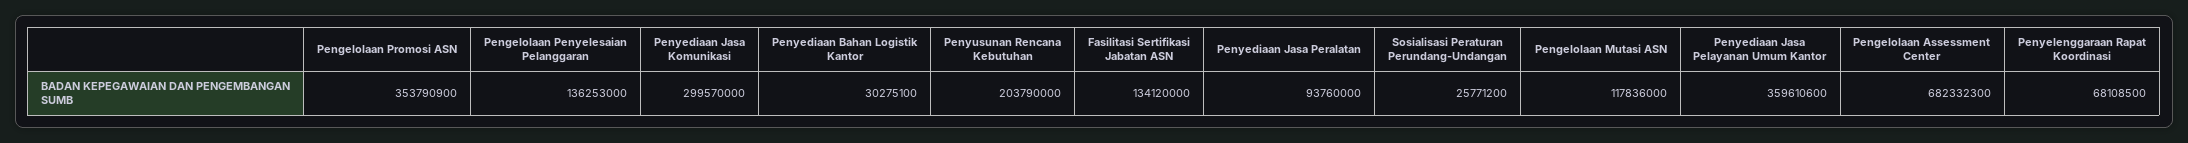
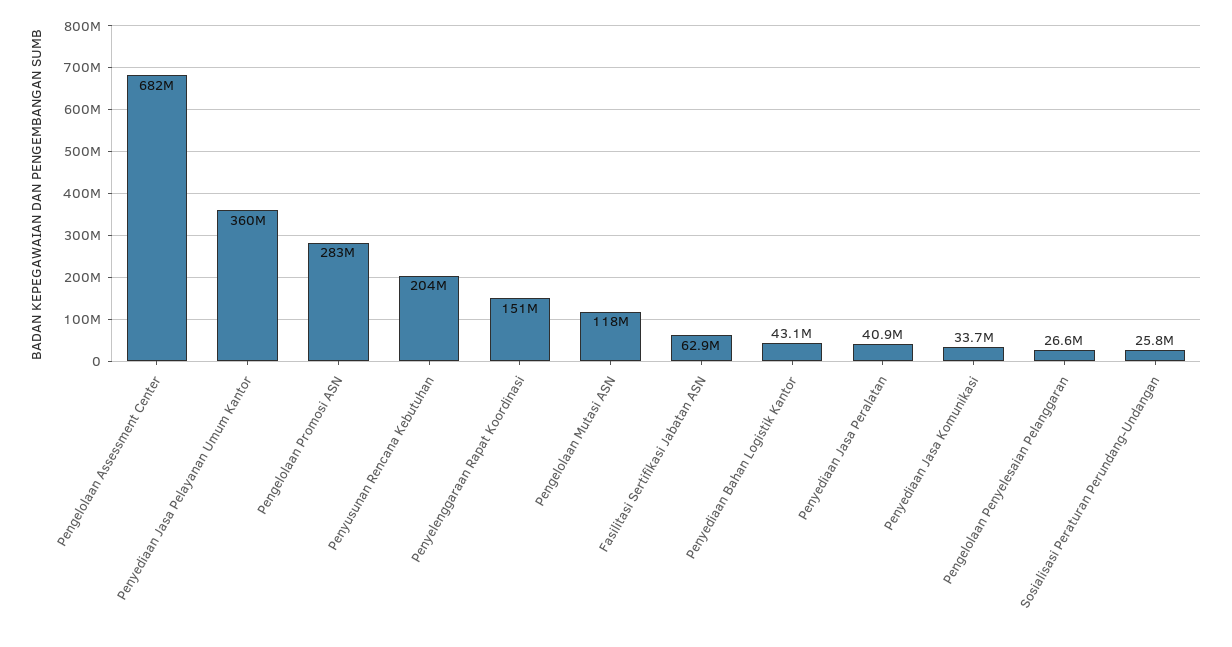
  {
-   "Pengelolaan Promosi ASN": 353790900,
+   "Pengelolaan Promosi ASN": 283000000,
-   "Pengelolaan Penyelesaian Pelanggaran": 136253000,
+   "Pengelolaan Penyelesaian Pelanggaran": 26600000,
-   "Penyediaan Jasa Komunikasi": 299570000,
+   "Penyediaan Jasa Komunikasi": 33700000,
-   "Penyediaan Bahan Logistik Kantor": 30275100,
+   "Penyediaan Bahan Logistik Kantor": 43100000,
    "Penyusunan Rencana Kebutuhan": 203790000,
-   "Fasilitasi Sertifikasi Jabatan ASN": 134120000,
+   "Fasilitasi Sertifikasi Jabatan ASN": 62900000,
-   "Penyediaan Jasa Peralatan": 93760000,
+   "Penyediaan Jasa Peralatan": 40900000,
    "Sosialisasi Peraturan Perundang-Undangan": 25771200,
    "Pengelolaan Mutasi ASN": 117836000,
    "Penyediaan Jasa Pelayanan Umum Kantor": 359610600,
    "Pengelolaan Assessment Center": 682332300,
-   "Penyelenggaraan Rapat Koordinasi": 68108500
+   "Penyelenggaraan Rapat Koordinasi": 151000000
  }

